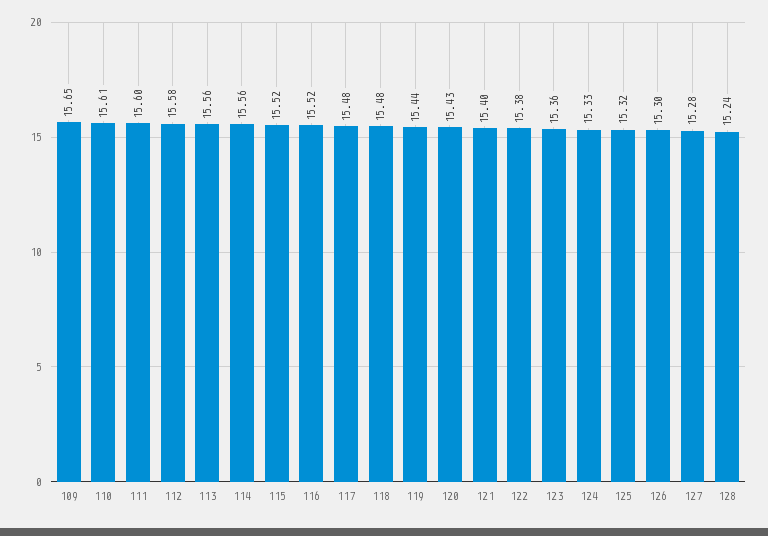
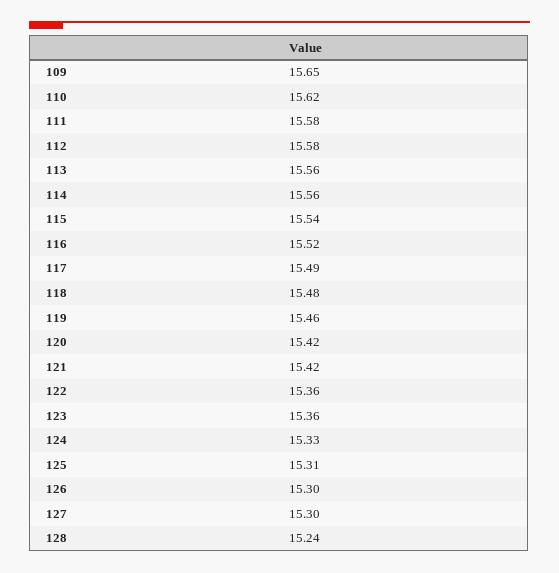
  {
    "109": 15.65,
-   "110": 15.61,
+   "110": 15.62,
-   "111": 15.6,
+   "111": 15.58,
    "112": 15.58,
    "113": 15.56,
    "114": 15.56,
-   "115": 15.52,
+   "115": 15.54,
    "116": 15.52,
-   "117": 15.48,
+   "117": 15.49,
    "118": 15.48,
-   "119": 15.44,
+   "119": 15.46,
-   "120": 15.43,
+   "120": 15.42,
-   "121": 15.4,
+   "121": 15.42,
-   "122": 15.38,
+   "122": 15.36,
    "123": 15.36,
    "124": 15.33,
-   "125": 15.32,
+   "125": 15.31,
    "126": 15.3,
-   "127": 15.28,
+   "127": 15.3,
    "128": 15.24
  }

